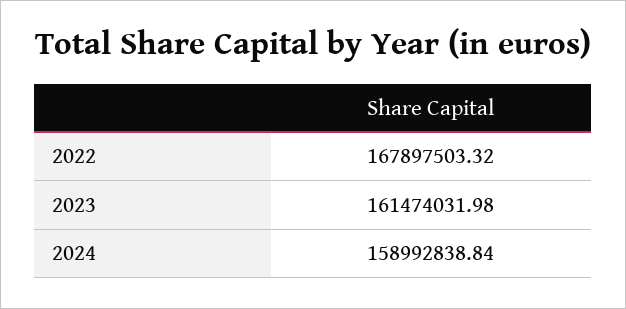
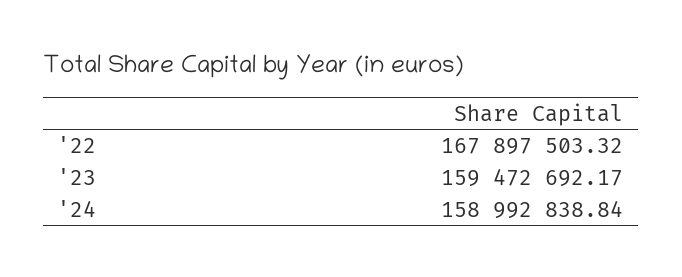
  {
    "2022": 167897503.32,
-   "2023": 161474031.98,
+   "2023": 159472692.17,
    "2024": 158992838.84
  }

